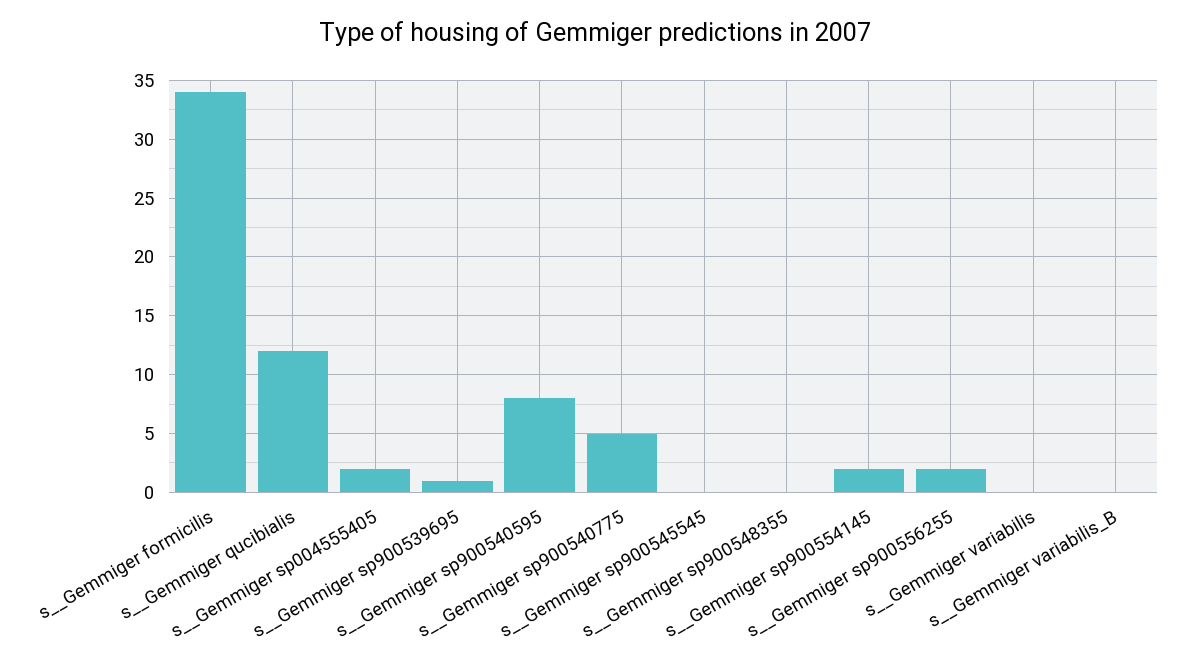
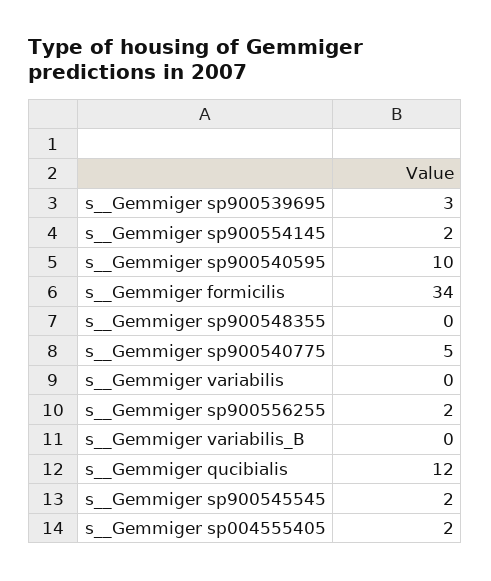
  {
    "s__Gemmiger formicilis": 34,
    "s__Gemmiger qucibialis": 12,
    "s__Gemmiger sp004555405": 2,
-   "s__Gemmiger sp900539695": 1,
+   "s__Gemmiger sp900539695": 3,
-   "s__Gemmiger sp900540595": 8,
+   "s__Gemmiger sp900540595": 10,
    "s__Gemmiger sp900540775": 5,
-   "s__Gemmiger sp900545545": 0,
+   "s__Gemmiger sp900545545": 2,
    "s__Gemmiger sp900548355": 0,
    "s__Gemmiger sp900554145": 2,
    "s__Gemmiger sp900556255": 2,
    "s__Gemmiger variabilis": 0,
    "s__Gemmiger variabilis_B": 0
  }

